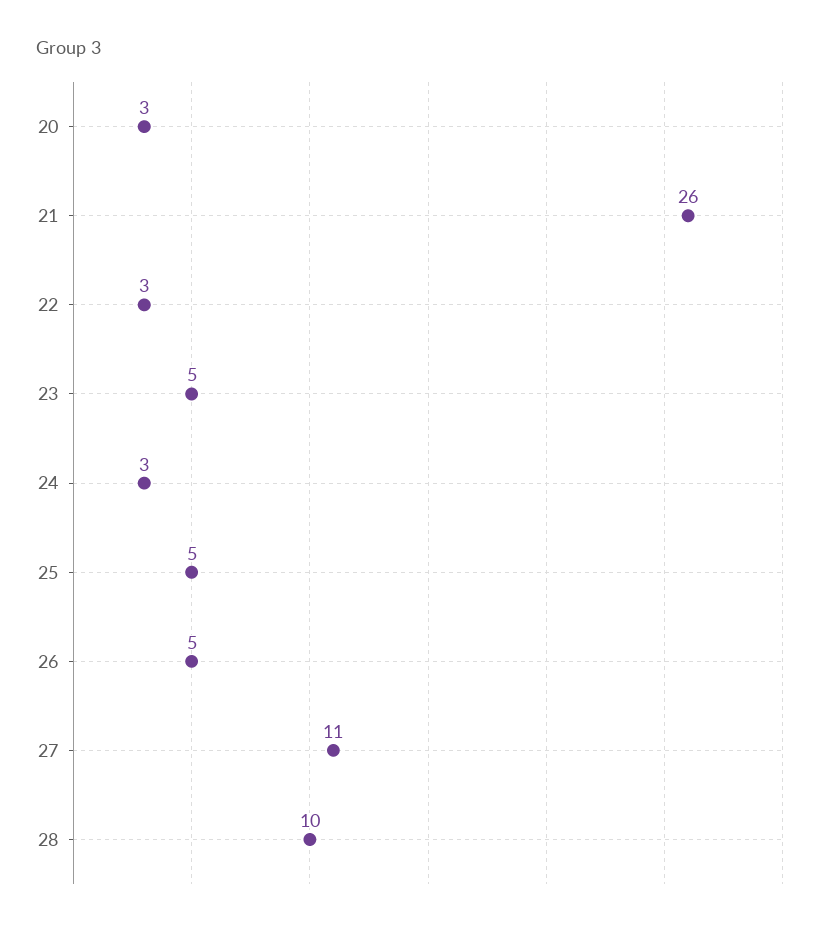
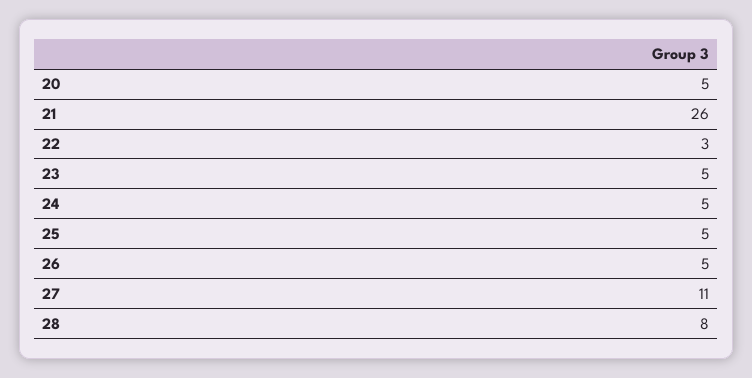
  {
-   "20": 3,
+   "20": 5,
    "21": 26,
    "22": 3,
    "23": 5,
-   "24": 3,
+   "24": 5,
    "25": 5,
    "26": 5,
    "27": 11,
-   "28": 10
+   "28": 8
  }

